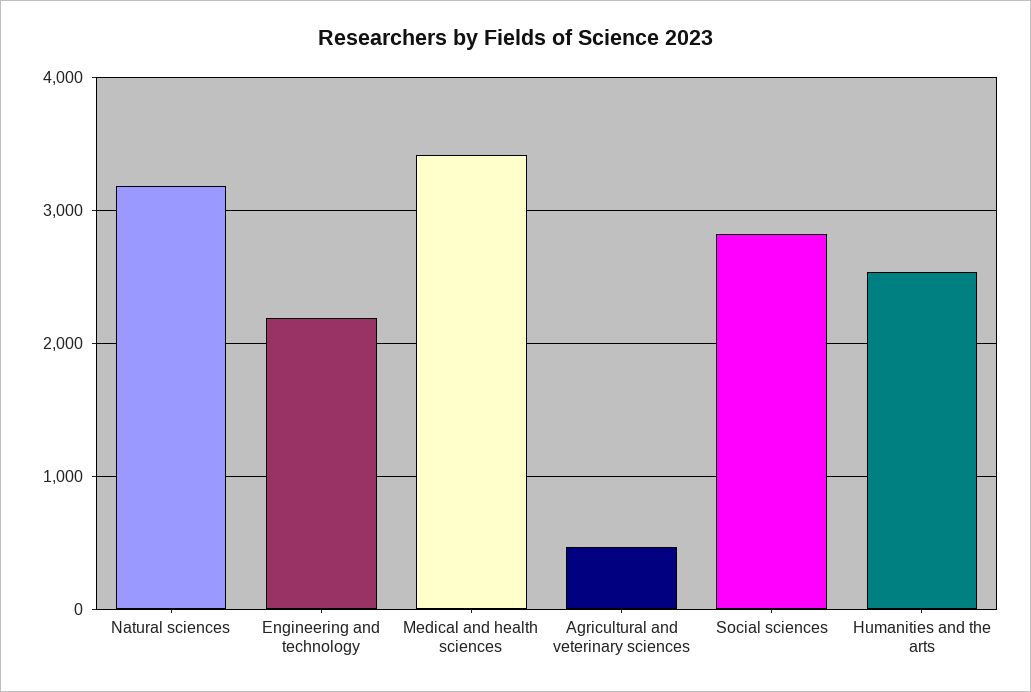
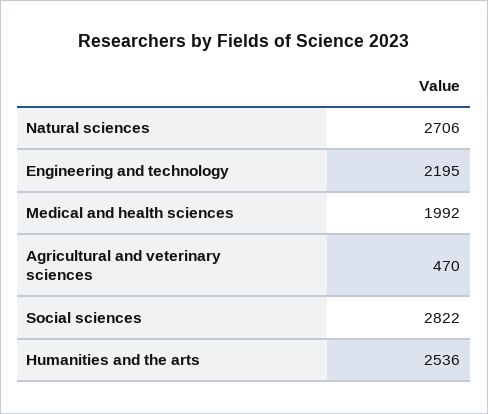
  {
-   "Natural sciences": 3200,
+   "Natural sciences": 2706,
    "Engineering and technology": 2195,
-   "Medical and health sciences": 3400,
+   "Medical and health sciences": 1992,
    "Agricultural and veterinary sciences": 470,
    "Social sciences": 2822,
    "Humanities and the arts": 2536
  }

